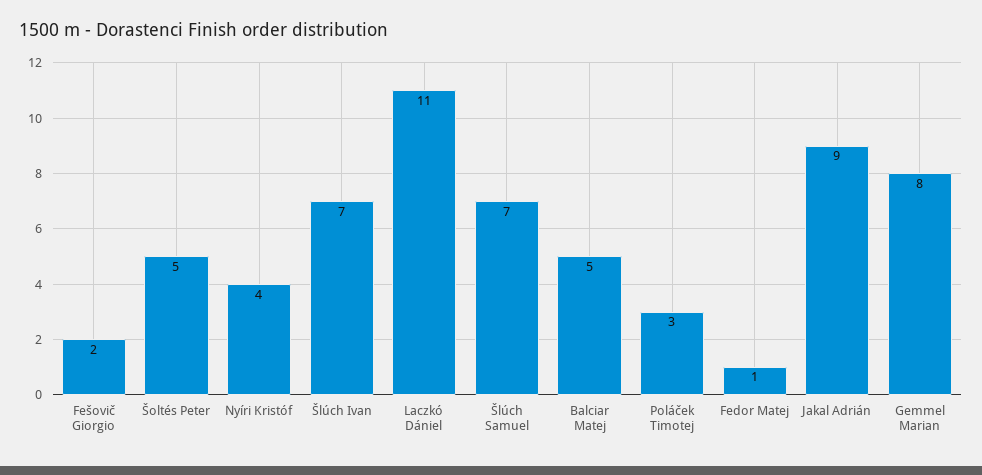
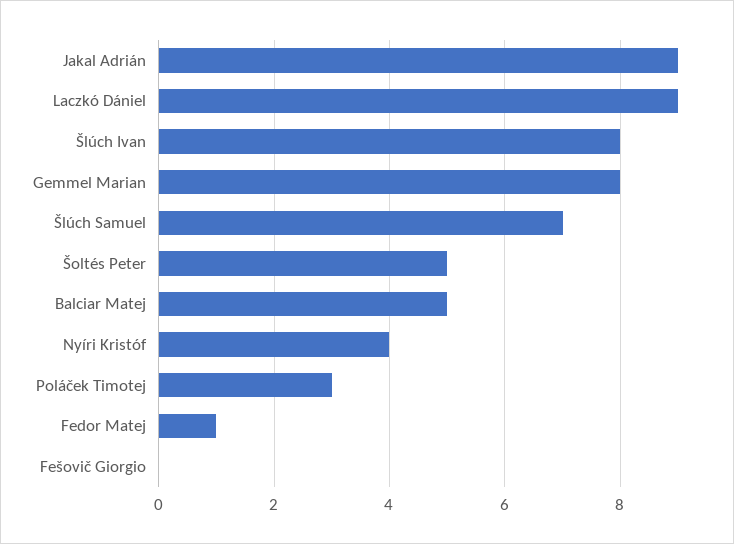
  {
-   "Fešovič Giorgio": 2,
+   "Fešovič Giorgio": 0,
    "Šoltés Peter": 5,
    "Nyíri Kristóf": 4,
-   "Šlúch Ivan": 7,
+   "Šlúch Ivan": 8,
-   "Laczkó Dániel": 11,
+   "Laczkó Dániel": 9,
    "Šlúch Samuel": 7,
    "Balciar Matej": 5,
    "Poláček Timotej": 3,
    "Fedor Matej": 1,
    "Jakal Adrián": 9,
    "Gemmel Marian": 8
  }

